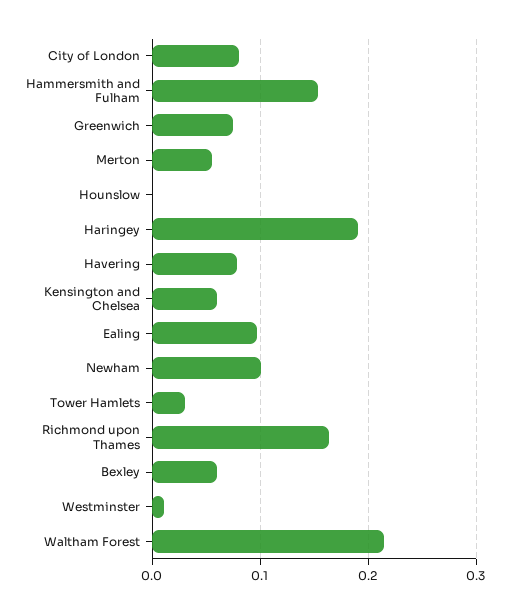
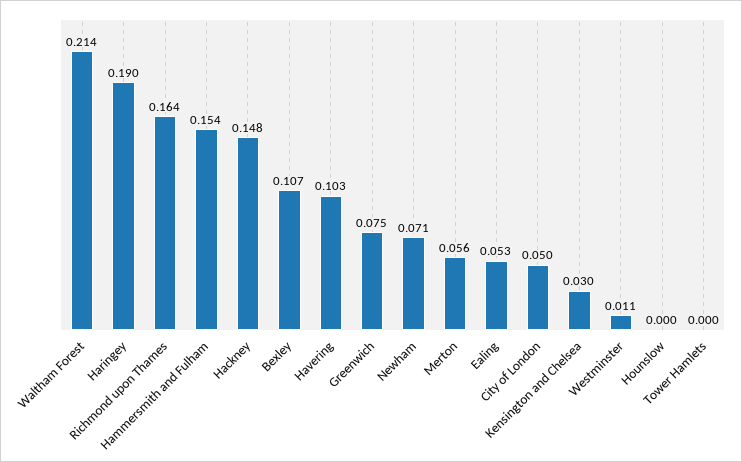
  {
-   "City of London": 0.08,
+   "City of London": 0.05,
    "Hammersmith and Fulham": 0.154,
    "Greenwich": 0.075,
    "Merton": 0.056,
    "Hounslow": 0,
    "Haringey": 0.19,
-   "Havering": 0.08,
+   "Havering": 0.103,
-   "Kensington and Chelsea": 0.06,
+   "Kensington and Chelsea": 0.03,
-   "Ealing": 0.1,
+   "Ealing": 0.053,
-   "Newham": 0.1,
+   "Newham": 0.071,
-   "Tower Hamlets": 0.03,
+   "Tower Hamlets": 0,
    "Richmond upon Thames": 0.164,
-   "Bexley": 0.06,
+   "Bexley": 0.107,
    "Westminster": 0.011,
-   "Waltham Forest": 0.214
+   "Waltham Forest": 0.214,
+   "Hackney": 0.148
  }

